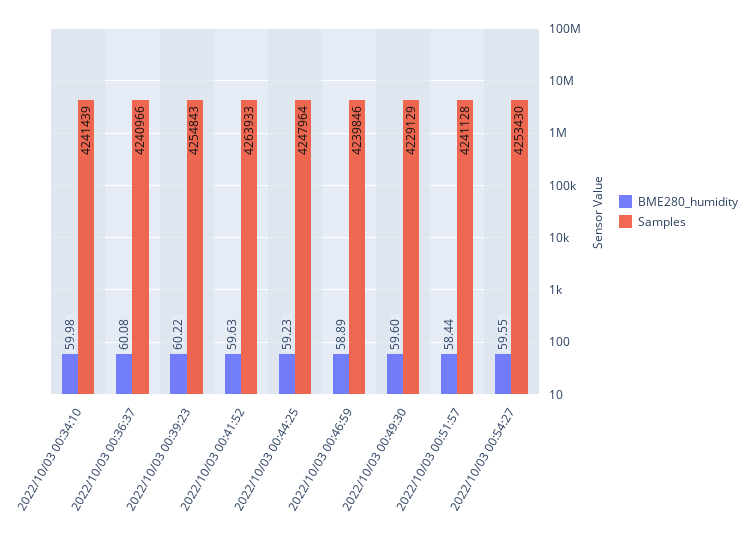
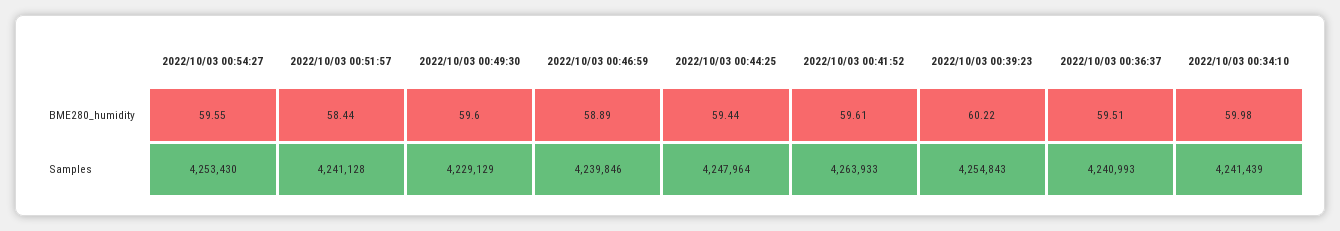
  {
    "BME280_humidity": {
      "2022/10/03 00:34:10": 59.98,
-     "2022/10/03 00:36:37": 60.08,
+     "2022/10/03 00:36:37": 59.51,
      "2022/10/03 00:39:23": 60.22,
-     "2022/10/03 00:41:52": 59.63,
+     "2022/10/03 00:41:52": 59.61,
-     "2022/10/03 00:44:25": 59.23,
+     "2022/10/03 00:44:25": 59.44,
      "2022/10/03 00:46:59": 58.89,
      "2022/10/03 00:49:30": 59.6,
      "2022/10/03 00:51:57": 58.44,
      "2022/10/03 00:54:27": 59.55
    },
    "Samples": {
      "2022/10/03 00:34:10": 4241439,
-     "2022/10/03 00:36:37": 4240966,
+     "2022/10/03 00:36:37": 4240993,
      "2022/10/03 00:39:23": 4254843,
      "2022/10/03 00:41:52": 4263933,
      "2022/10/03 00:44:25": 4247964,
      "2022/10/03 00:46:59": 4239846,
      "2022/10/03 00:49:30": 4229129,
      "2022/10/03 00:51:57": 4241128,
      "2022/10/03 00:54:27": 4253430
    }
  }

